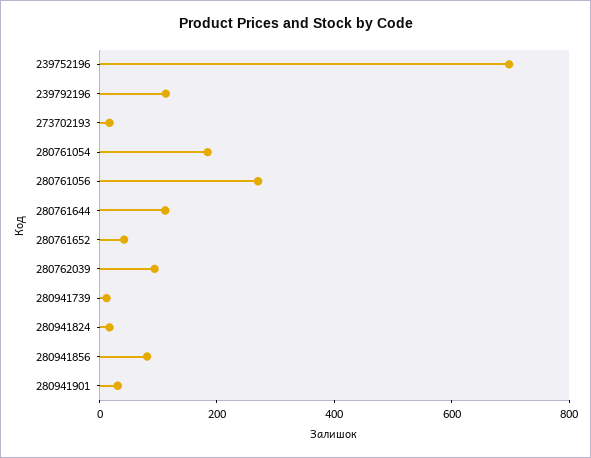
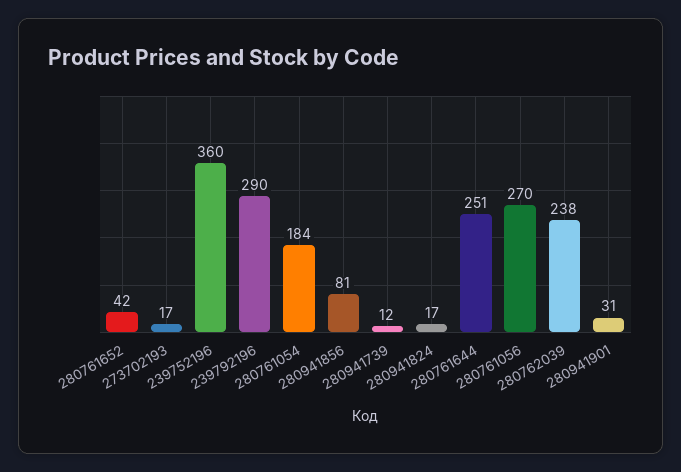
  {
-   "239752196": 700,
+   "239752196": 360,
-   "239792196": 100,
+   "239792196": 290,
    "273702193": 17,
    "280761054": 184,
    "280761056": 270,
-   "280761644": 100,
+   "280761644": 251,
    "280761652": 42,
-   "280762039": 100,
+   "280762039": 238,
    "280941739": 12,
    "280941824": 17,
    "280941856": 81,
    "280941901": 31
  }

